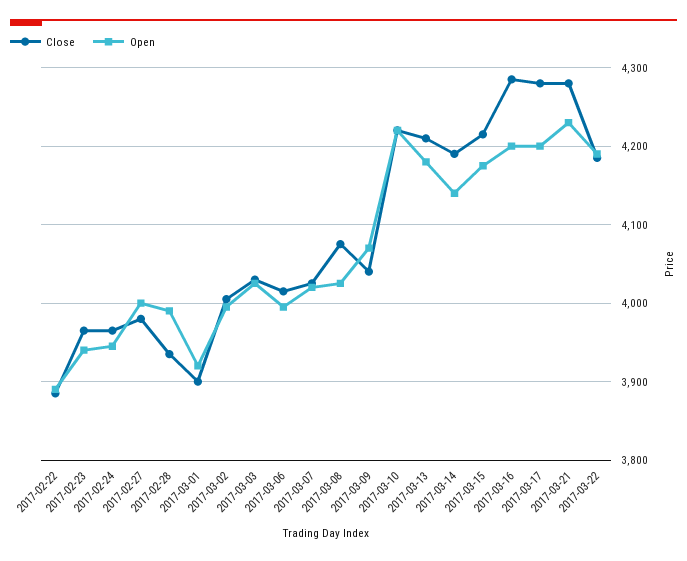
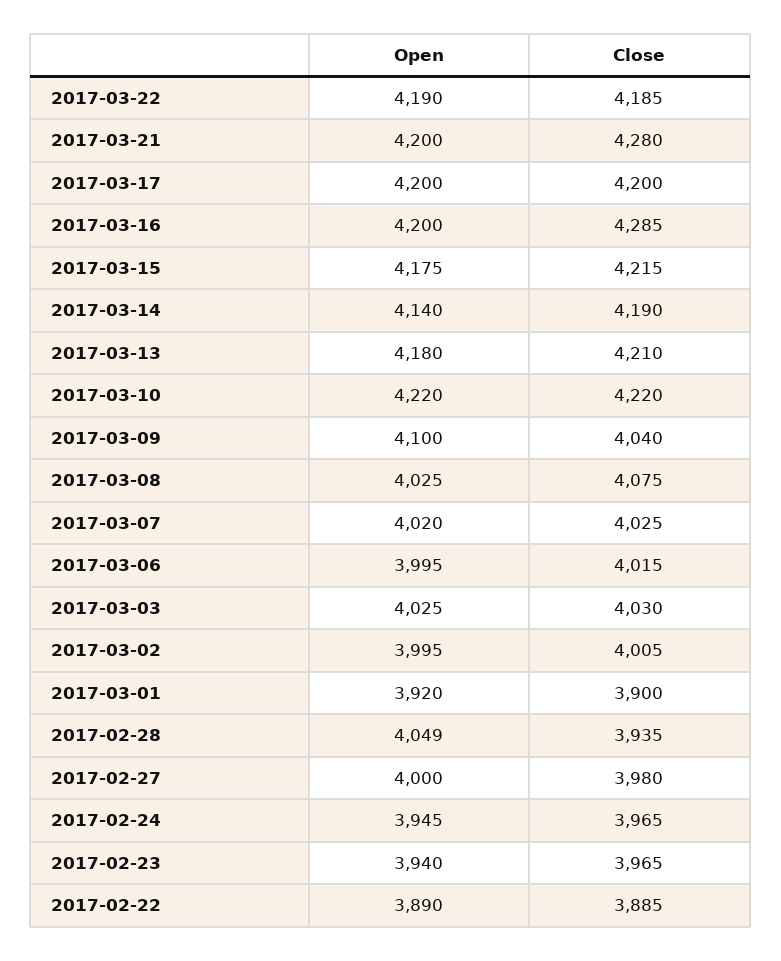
  {
    "Close": {
      "2017-02-22": 3885,
      "2017-02-23": 3965,
      "2017-02-24": 3965,
      "2017-02-27": 3980,
      "2017-02-28": 3935,
      "2017-03-01": 3900,
      "2017-03-02": 4005,
      "2017-03-03": 4030,
      "2017-03-06": 4015,
      "2017-03-07": 4025,
      "2017-03-08": 4075,
      "2017-03-09": 4040,
      "2017-03-10": 4220,
      "2017-03-13": 4210,
      "2017-03-14": 4190,
      "2017-03-15": 4215,
      "2017-03-16": 4285,
-     "2017-03-17": 4280,
+     "2017-03-17": 4200,
      "2017-03-21": 4280,
      "2017-03-22": 4185
    },
    "Open": {
      "2017-02-22": 3890,
      "2017-02-23": 3940,
      "2017-02-24": 3945,
      "2017-02-27": 4000,
-     "2017-02-28": 3990,
+     "2017-02-28": 4049,
      "2017-03-01": 3920,
      "2017-03-02": 3995,
      "2017-03-03": 4025,
      "2017-03-06": 3995,
      "2017-03-07": 4020,
      "2017-03-08": 4025,
-     "2017-03-09": 4070,
+     "2017-03-09": 4100,
      "2017-03-10": 4220,
      "2017-03-13": 4180,
      "2017-03-14": 4140,
      "2017-03-15": 4175,
      "2017-03-16": 4200,
      "2017-03-17": 4200,
-     "2017-03-21": 4230,
+     "2017-03-21": 4200,
      "2017-03-22": 4190
    }
  }

